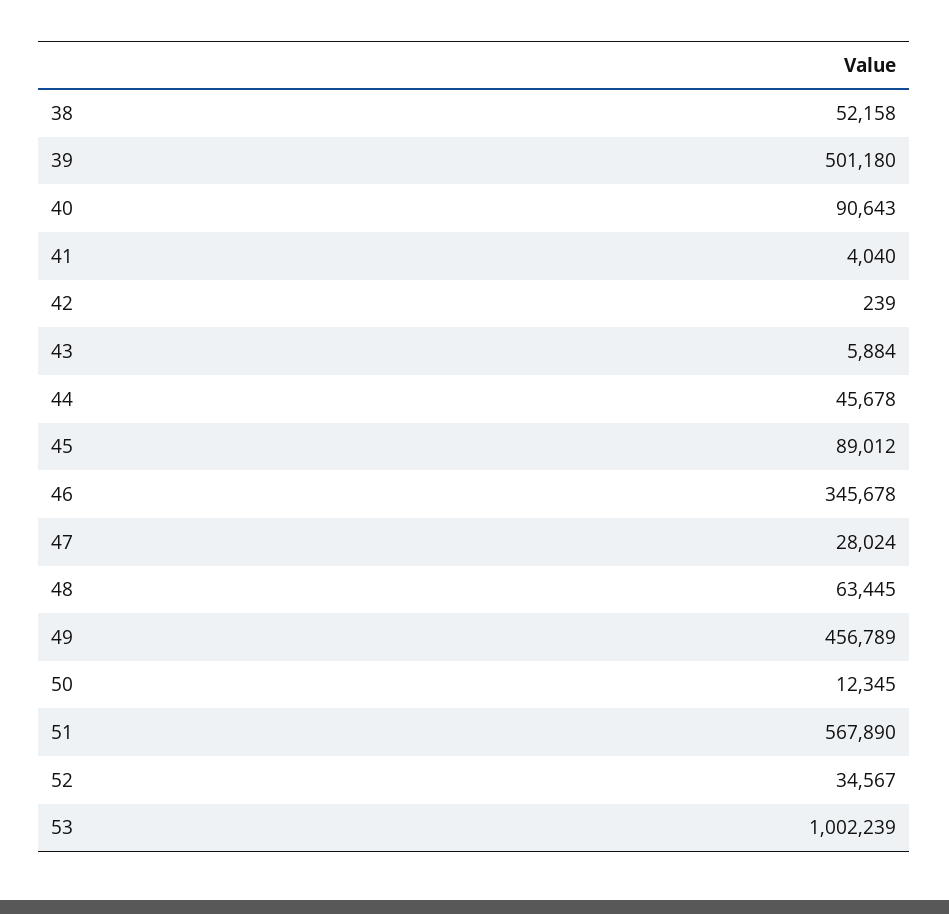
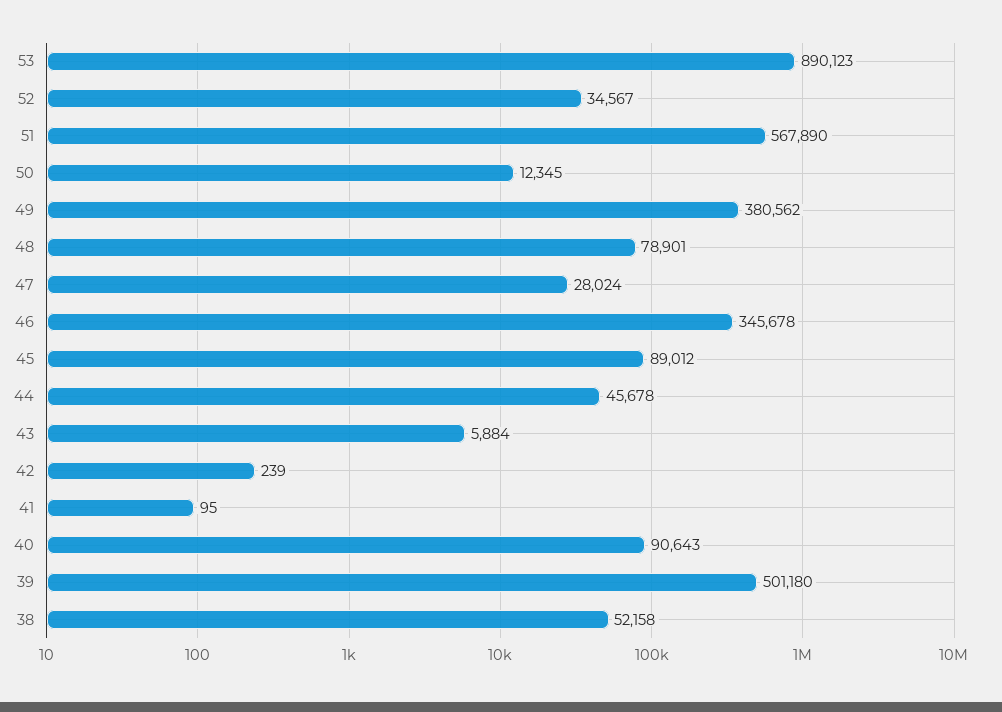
  {
    "38": 52158,
    "39": 501180,
    "40": 90643,
-   "41": 4040,
+   "41": 95,
    "42": 239,
    "43": 5884,
    "44": 45678,
    "45": 89012,
    "46": 345678,
    "47": 28024,
-   "48": 63445,
+   "48": 78901,
-   "49": 456789,
+   "49": 380562,
    "50": 12345,
    "51": 567890,
    "52": 34567,
-   "53": 1002239
+   "53": 890123
  }

